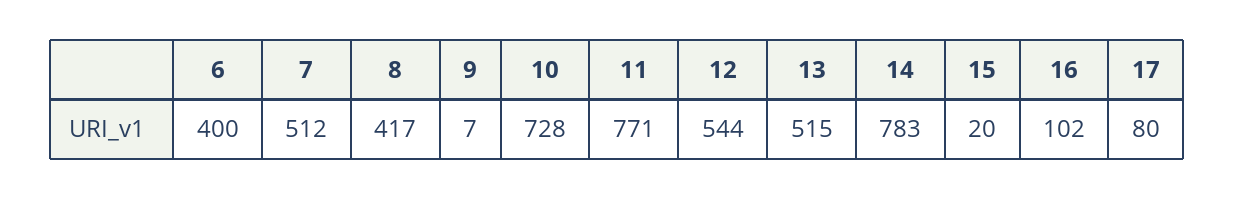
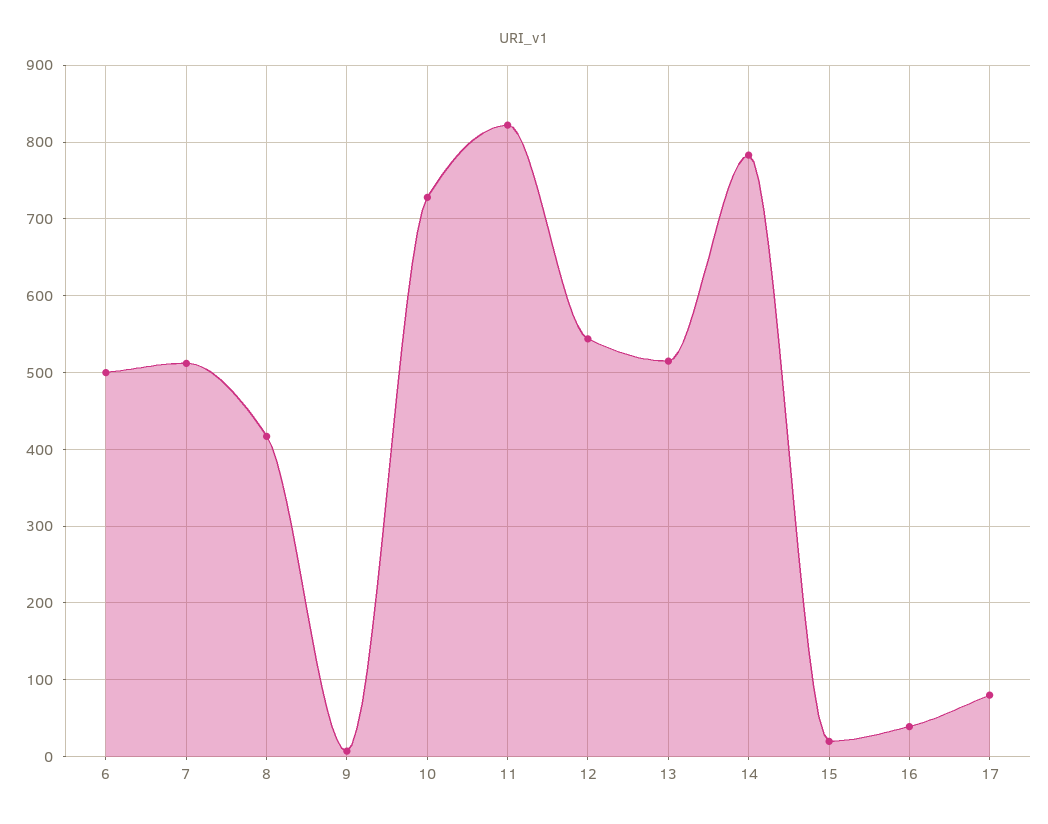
  {
-   "6": 400,
+   "6": 500,
    "7": 512,
    "8": 417,
    "9": 7,
    "10": 728,
-   "11": 771,
+   "11": 820,
    "12": 544,
    "13": 515,
    "14": 783,
    "15": 20,
-   "16": 102,
+   "16": 40,
    "17": 80
  }

